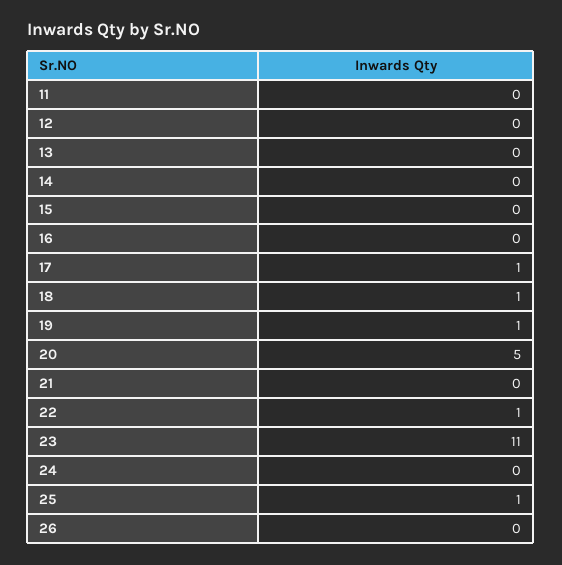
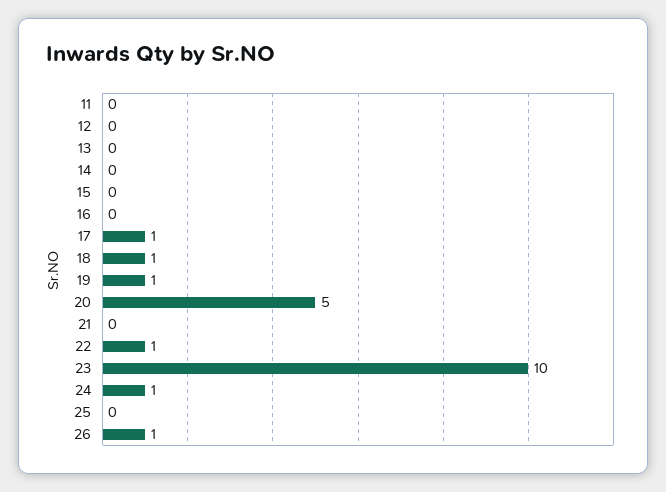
  {
    "11": 0,
    "12": 0,
    "13": 0,
    "14": 0,
    "15": 0,
    "16": 0,
    "17": 1,
    "18": 1,
    "19": 1,
    "20": 5,
    "21": 0,
    "22": 1,
-   "23": 11,
+   "23": 10,
-   "24": 0,
+   "24": 1,
-   "25": 1,
+   "25": 0,
-   "26": 0
+   "26": 1
  }

